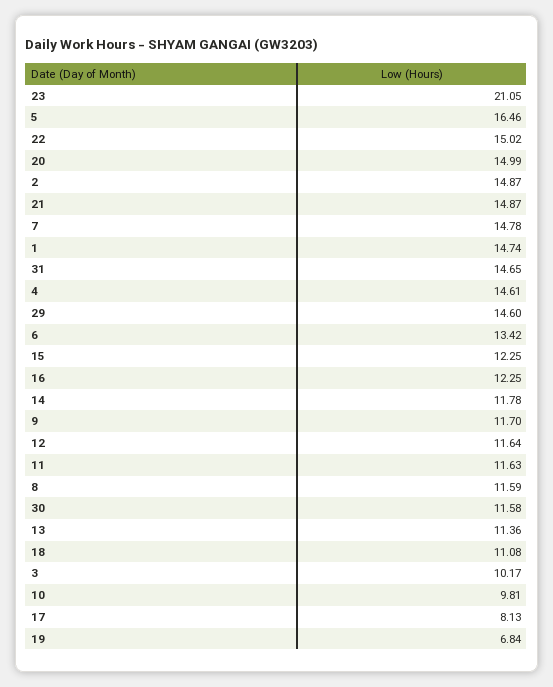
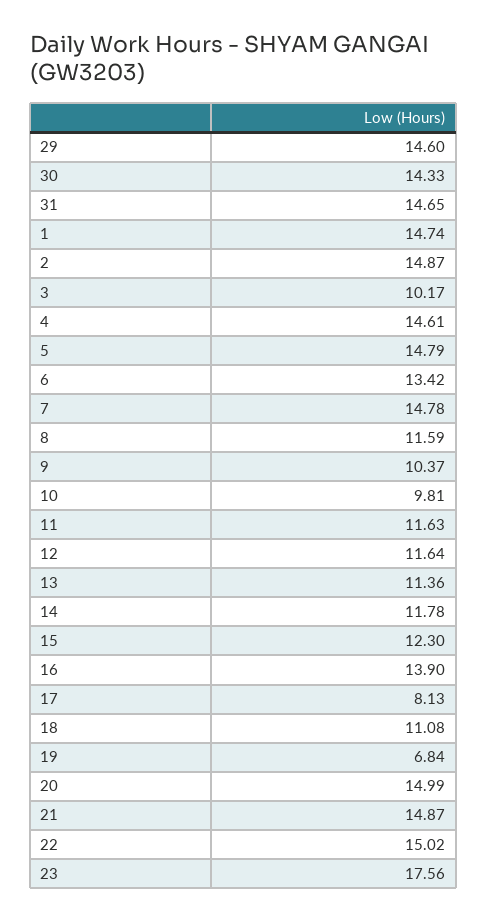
  {
-   "23": 21.05,
+   "23": 17.56,
-   "5": 16.46,
+   "5": 14.79,
    "22": 15.02,
    "20": 14.99,
    "2": 14.87,
    "21": 14.87,
    "7": 14.78,
    "1": 14.74,
    "31": 14.65,
    "4": 14.61,
    "29": 14.6,
    "6": 13.42,
-   "15": 12.25,
+   "15": 12.3,
-   "16": 12.25,
+   "16": 13.9,
    "14": 11.78,
-   "9": 11.7,
+   "9": 10.37,
    "12": 11.64,
    "11": 11.63,
    "8": 11.59,
-   "30": 11.58,
+   "30": 14.33,
    "13": 11.36,
    "18": 11.08,
    "3": 10.17,
    "10": 9.81,
    "17": 8.13,
    "19": 6.84
  }

